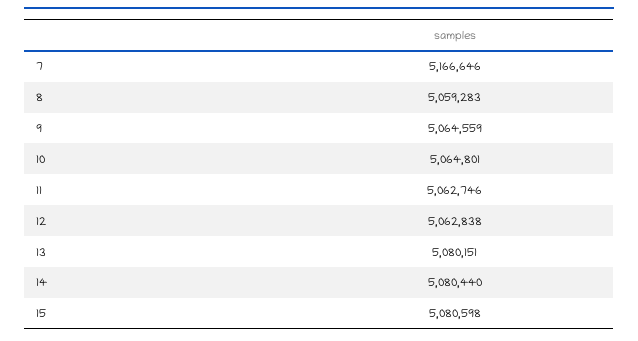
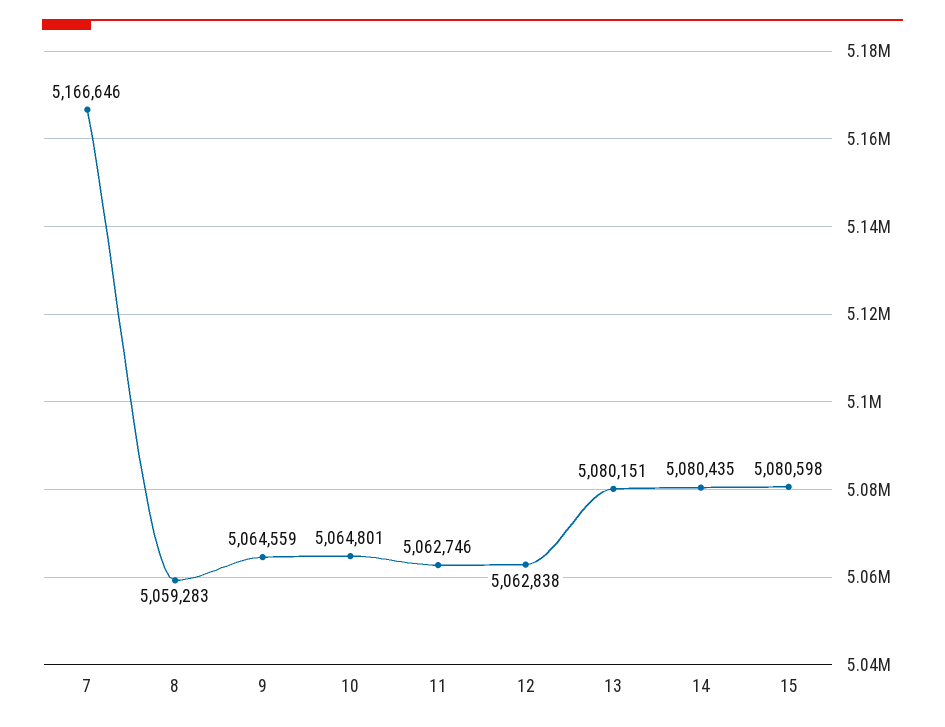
  {
    "7": 5166646,
    "8": 5059283,
    "9": 5064559,
    "10": 5064801,
    "11": 5062746,
    "12": 5062838,
    "13": 5080151,
-   "14": 5080440,
+   "14": 5080435,
    "15": 5080598
  }

